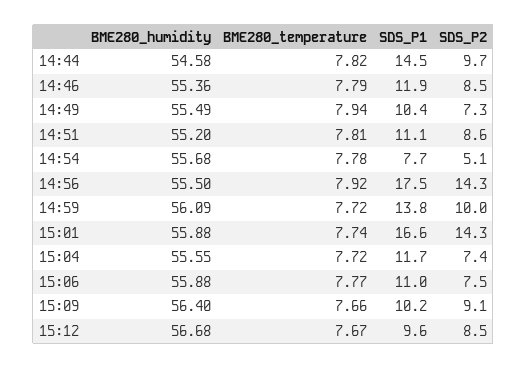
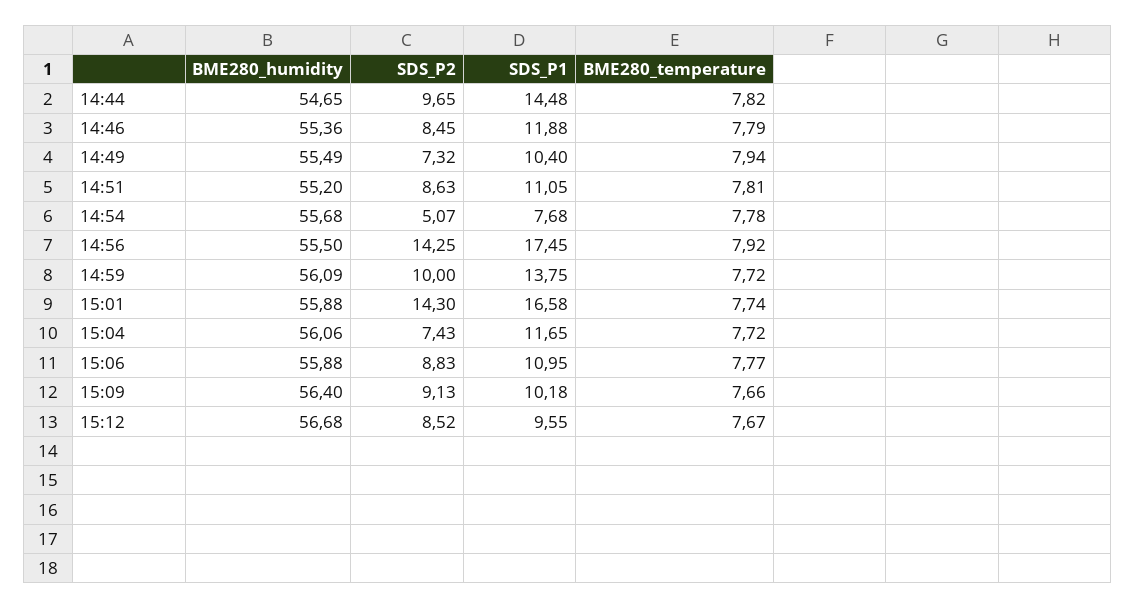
  {
    "BME280_humidity": {
-     "14:44": 54.58,
+     "14:44": 54.65,
      "14:46": 55.36,
      "14:49": 55.49,
      "14:51": 55.2,
      "14:54": 55.68,
      "14:56": 55.5,
      "14:59": 56.09,
      "15:01": 55.88,
-     "15:04": 55.55,
+     "15:04": 56.06,
      "15:06": 55.88,
      "15:09": 56.4,
      "15:12": 56.68
    },
    "BME280_temperature": {
      "14:44": 7.82,
      "14:46": 7.79,
      "14:49": 7.94,
      "14:51": 7.81,
      "14:54": 7.78,
      "14:56": 7.92,
      "14:59": 7.72,
      "15:01": 7.74,
      "15:04": 7.72,
      "15:06": 7.77,
      "15:09": 7.66,
      "15:12": 7.67
    },
    "SDS_P1": {
      "14:44": 14.48,
      "14:46": 11.88,
      "14:49": 10.4,
      "14:51": 11.05,
      "14:54": 7.68,
      "14:56": 17.45,
      "14:59": 13.75,
      "15:01": 16.58,
      "15:04": 11.65,
      "15:06": 10.95,
      "15:09": 10.18,
      "15:12": 9.55
    },
    "SDS_P2": {
      "14:44": 9.65,
      "14:46": 8.45,
      "14:49": 7.32,
      "14:51": 8.63,
      "14:54": 5.07,
      "14:56": 14.25,
      "14:59": 10,
      "15:01": 14.3,
      "15:04": 7.43,
-     "15:06": 7.5,
+     "15:06": 8.83,
      "15:09": 9.13,
      "15:12": 8.52
    }
  }

